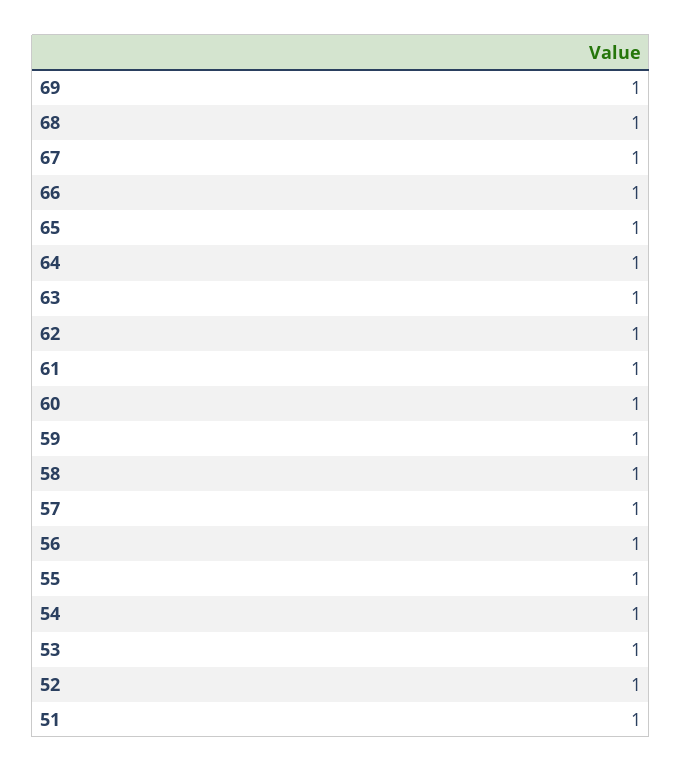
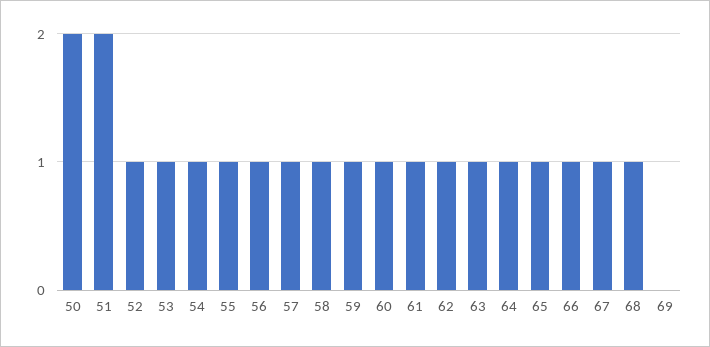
  {
-   "69": 1,
+   "69": 0,
    "68": 1,
    "67": 1,
    "66": 1,
    "65": 1,
    "64": 1,
    "63": 1,
    "62": 1,
    "61": 1,
    "60": 1,
    "59": 1,
    "58": 1,
    "57": 1,
    "56": 1,
    "55": 1,
    "54": 1,
    "53": 1,
    "52": 1,
-   "51": 1
+   "51": 2,
+   "50": 2
  }

